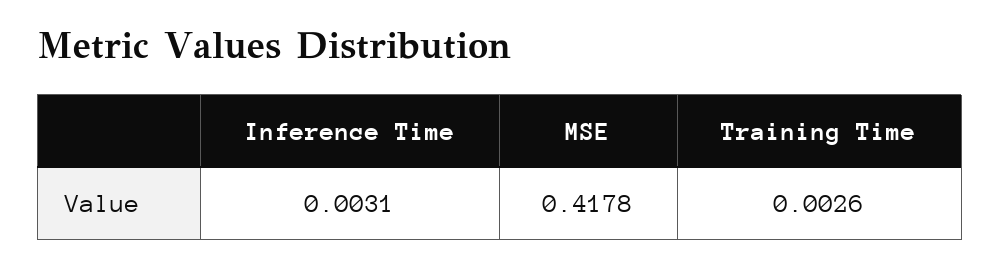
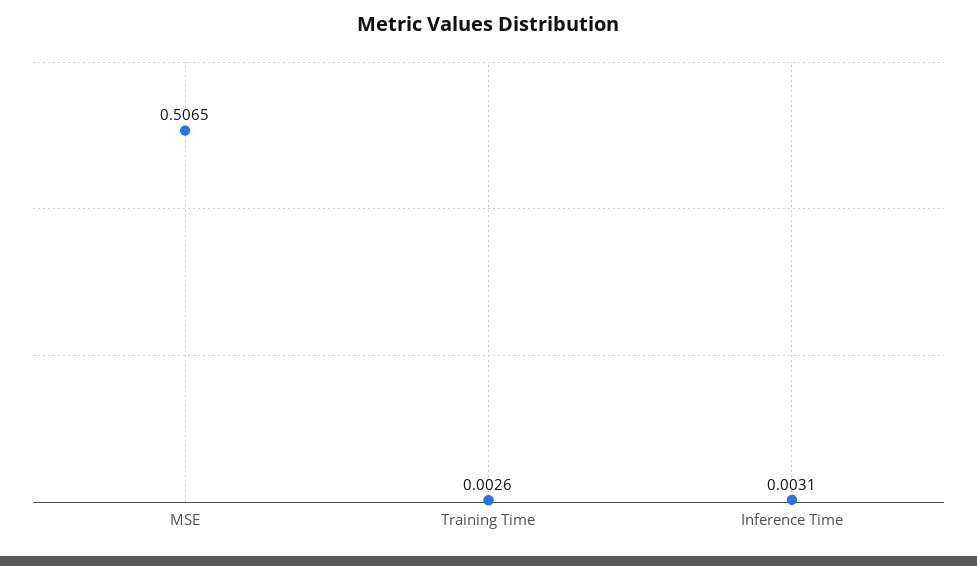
  {
    "Inference Time": 0.0031,
-   "MSE": 0.4178,
+   "MSE": 0.5065,
    "Training Time": 0.0026
  }

